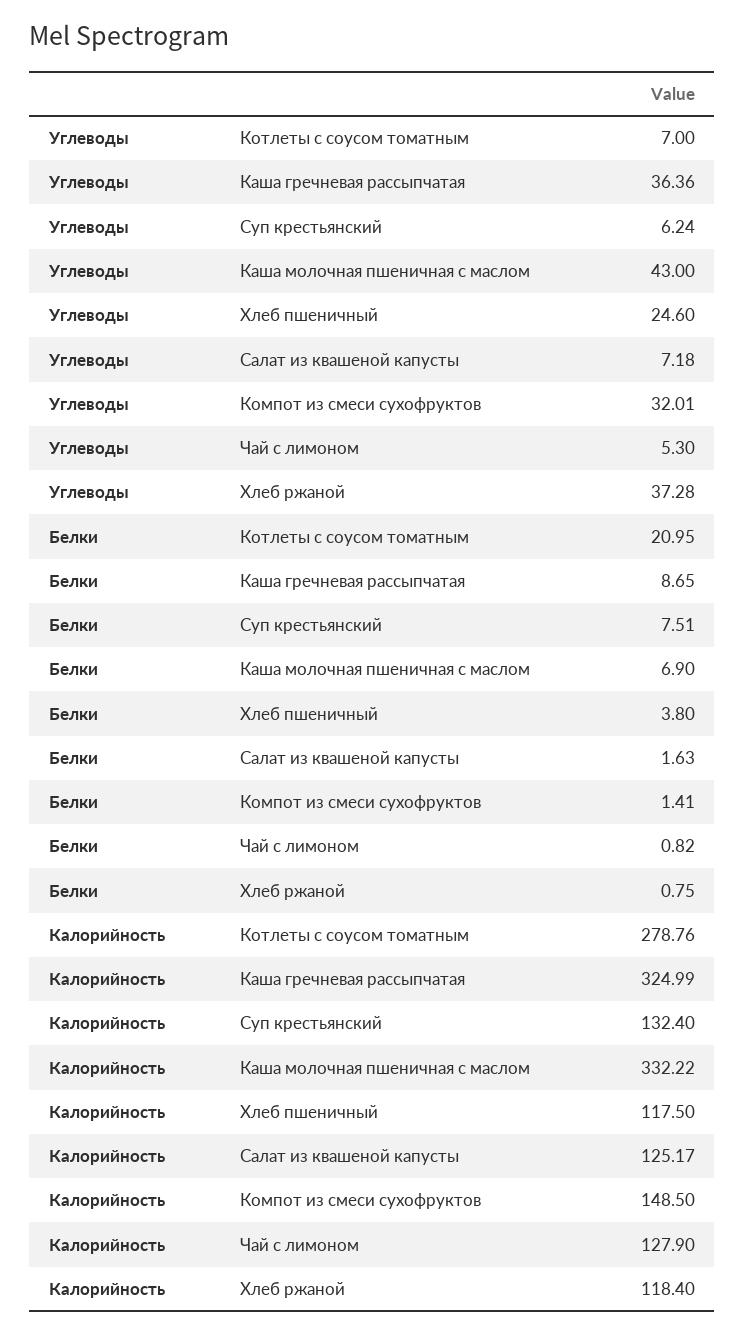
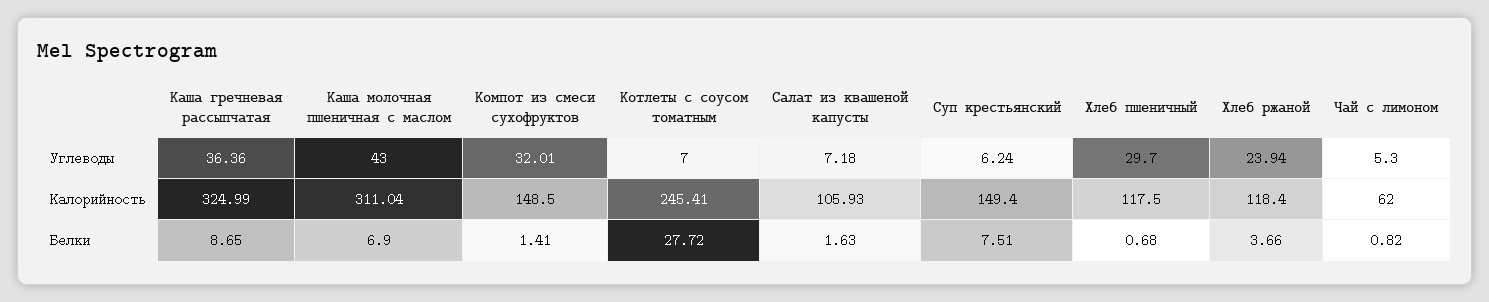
  {
    "Углеводы": {
      "Котлеты с соусом томатным": 7,
      "Каша гречневая рассыпчатая": 36.36,
      "Суп крестьянский": 6.24,
      "Каша молочная пшеничная с маслом": 43,
-     "Хлеб пшеничный": 24.6,
+     "Хлеб пшеничный": 29.7,
      "Салат из квашеной капусты": 7.18,
      "Компот из смеси сухофруктов": 32.01,
      "Чай с лимоном": 5.3,
-     "Хлеб ржаной": 37.28
+     "Хлеб ржаной": 23.94
    },
    "Белки": {
-     "Котлеты с соусом томатным": 20.95,
+     "Котлеты с соусом томатным": 27.72,
      "Каша гречневая рассыпчатая": 8.65,
      "Суп крестьянский": 7.51,
      "Каша молочная пшеничная с маслом": 6.9,
-     "Хлеб пшеничный": 3.8,
+     "Хлеб пшеничный": 0.68,
      "Салат из квашеной капусты": 1.63,
      "Компот из смеси сухофруктов": 1.41,
      "Чай с лимоном": 0.82,
-     "Хлеб ржаной": 0.75
+     "Хлеб ржаной": 3.66
    },
    "Калорийность": {
-     "Котлеты с соусом томатным": 278.76,
+     "Котлеты с соусом томатным": 245.41,
      "Каша гречневая рассыпчатая": 324.99,
-     "Суп крестьянский": 132.4,
+     "Суп крестьянский": 149.4,
-     "Каша молочная пшеничная с маслом": 332.22,
+     "Каша молочная пшеничная с маслом": 311.04,
      "Хлеб пшеничный": 117.5,
-     "Салат из квашеной капусты": 125.17,
+     "Салат из квашеной капусты": 105.93,
      "Компот из смеси сухофруктов": 148.5,
-     "Чай с лимоном": 127.9,
+     "Чай с лимоном": 62,
      "Хлеб ржаной": 118.4
    }
  }

